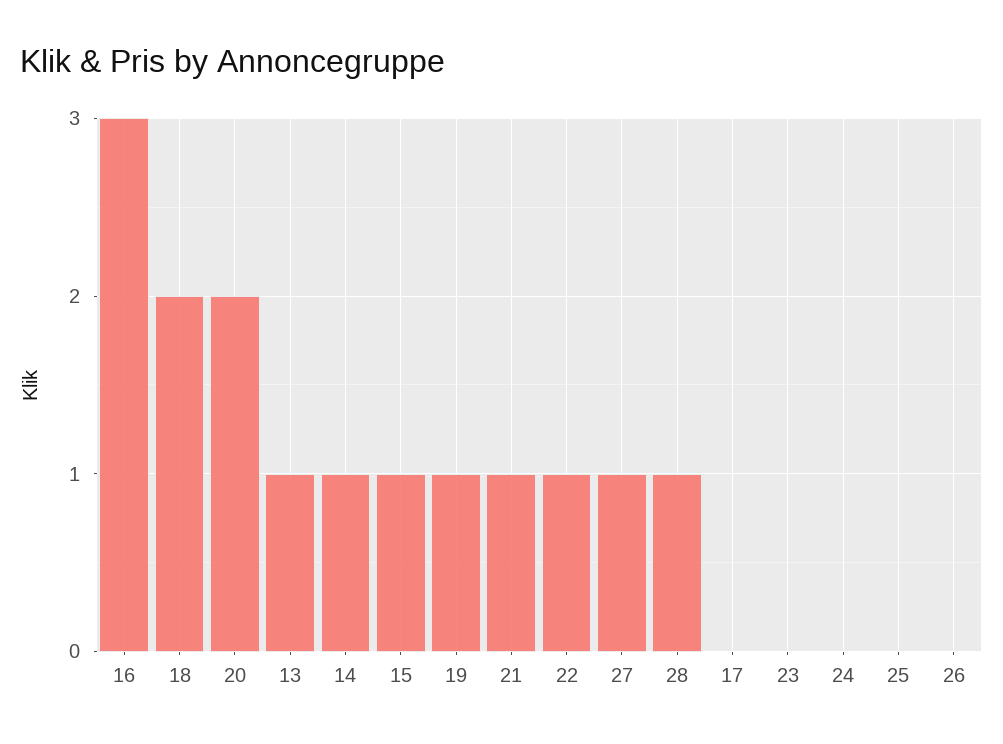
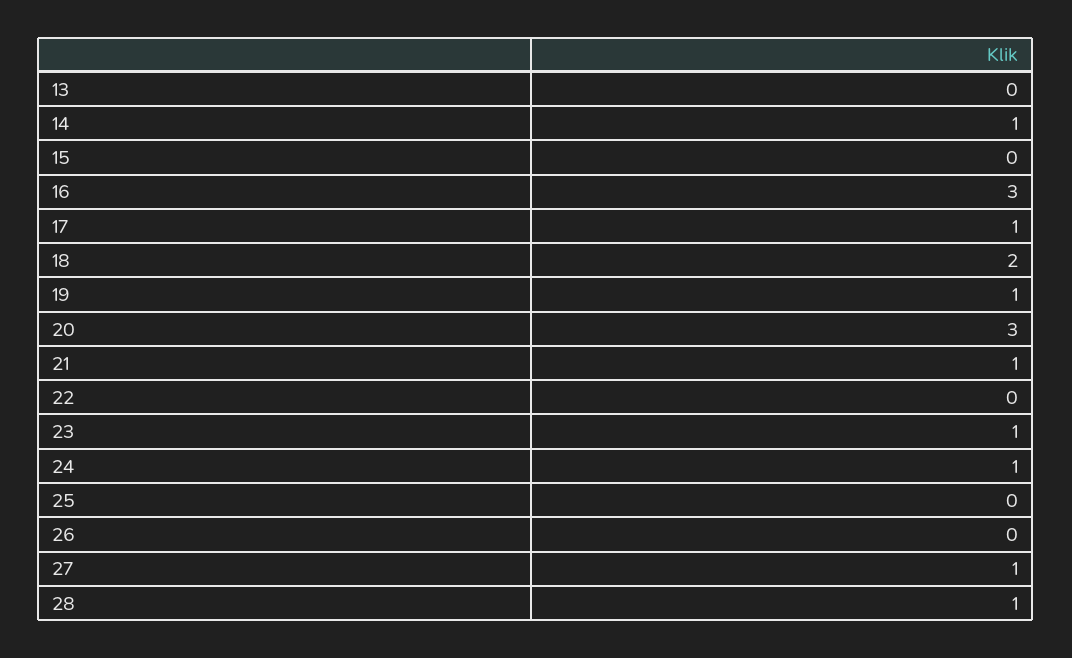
  {
    "16": 3,
    "18": 2,
-   "20": 2,
+   "20": 3,
-   "13": 1,
+   "13": 0,
    "14": 1,
-   "15": 1,
+   "15": 0,
    "19": 1,
    "21": 1,
-   "22": 1,
+   "22": 0,
    "27": 1,
    "28": 1,
-   "17": 0,
+   "17": 1,
-   "23": 0,
+   "23": 1,
-   "24": 0,
+   "24": 1,
    "25": 0,
    "26": 0
  }

